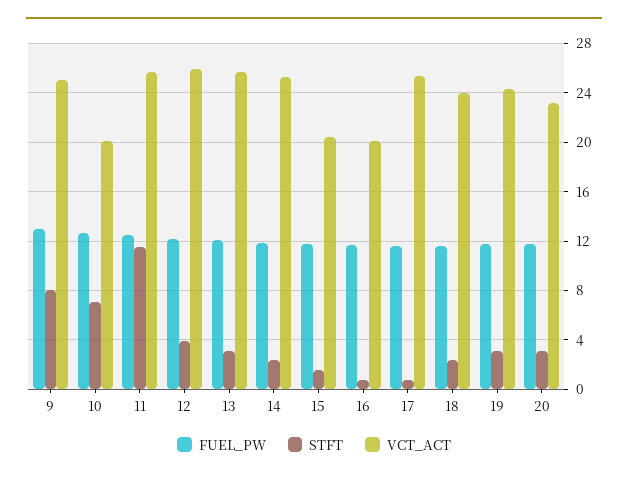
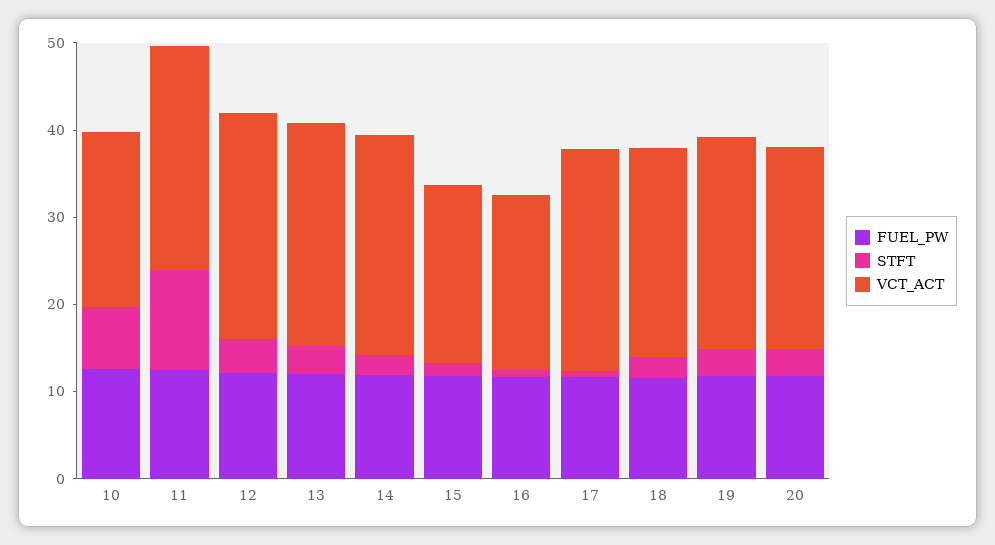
  {
    "FUEL_PW": {
-     "9": 13,
      "10": 12.5,
      "11": 12.5,
      "12": 12,
      "13": 12,
      "14": 12,
      "15": 12,
      "16": 11.5,
      "17": 11.5,
      "18": 11.5,
      "19": 12,
      "20": 12
    },
    "STFT": {
-     "9": 8,
      "10": 7,
      "11": 11.5,
      "12": 4,
      "13": 3,
      "14": 2.5,
      "15": 1.5,
      "16": 1,
      "17": 1,
      "18": 2.5,
      "19": 3,
      "20": 3
    },
    "VCT_ACT": {
-     "9": 25,
      "10": 20,
      "11": 25.5,
      "12": 26,
      "13": 25.5,
      "14": 25.5,
      "15": 20.5,
      "16": 20,
      "17": 25.5,
      "18": 24,
      "19": 24.5,
      "20": 23
    }
  }

